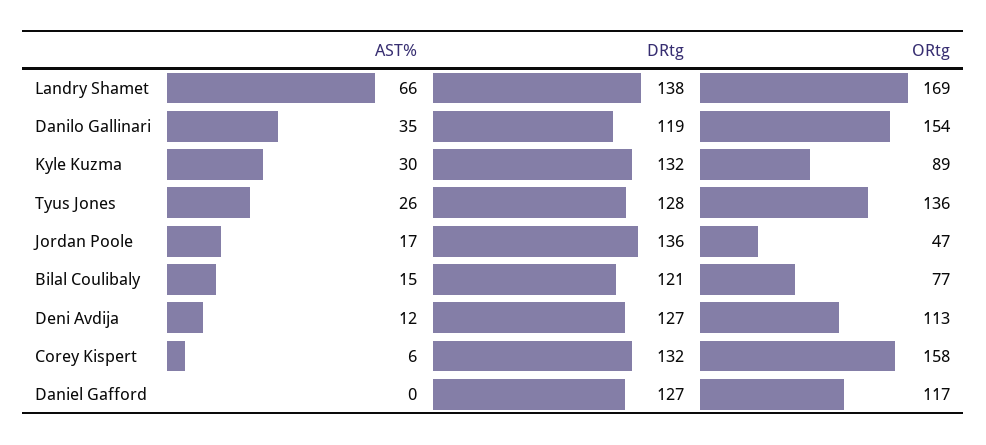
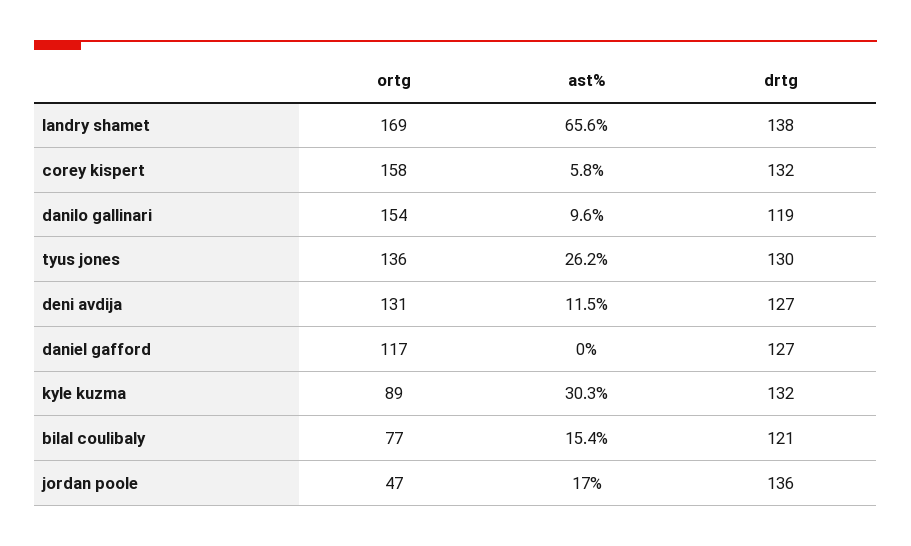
  {
    "AST%": {
      "Landry Shamet": 65.6,
-     "Danilo Gallinari": 35,
+     "Danilo Gallinari": 9.6,
      "Kyle Kuzma": 30.3,
      "Tyus Jones": 26.2,
      "Jordan Poole": 17,
      "Bilal Coulibaly": 15.4,
      "Deni Avdija": 11.5,
      "Corey Kispert": 5.8,
      "Daniel Gafford": 0
    },
    "DRtg": {
      "Landry Shamet": 138,
      "Danilo Gallinari": 119,
      "Kyle Kuzma": 132,
-     "Tyus Jones": 128,
+     "Tyus Jones": 130,
      "Jordan Poole": 136,
      "Bilal Coulibaly": 121,
      "Deni Avdija": 127,
      "Corey Kispert": 132,
      "Daniel Gafford": 127
    },
    "ORtg": {
      "Landry Shamet": 169,
      "Danilo Gallinari": 154,
      "Kyle Kuzma": 89,
      "Tyus Jones": 136,
      "Jordan Poole": 47,
      "Bilal Coulibaly": 77,
-     "Deni Avdija": 113,
+     "Deni Avdija": 131,
      "Corey Kispert": 158,
      "Daniel Gafford": 117
    }
  }

